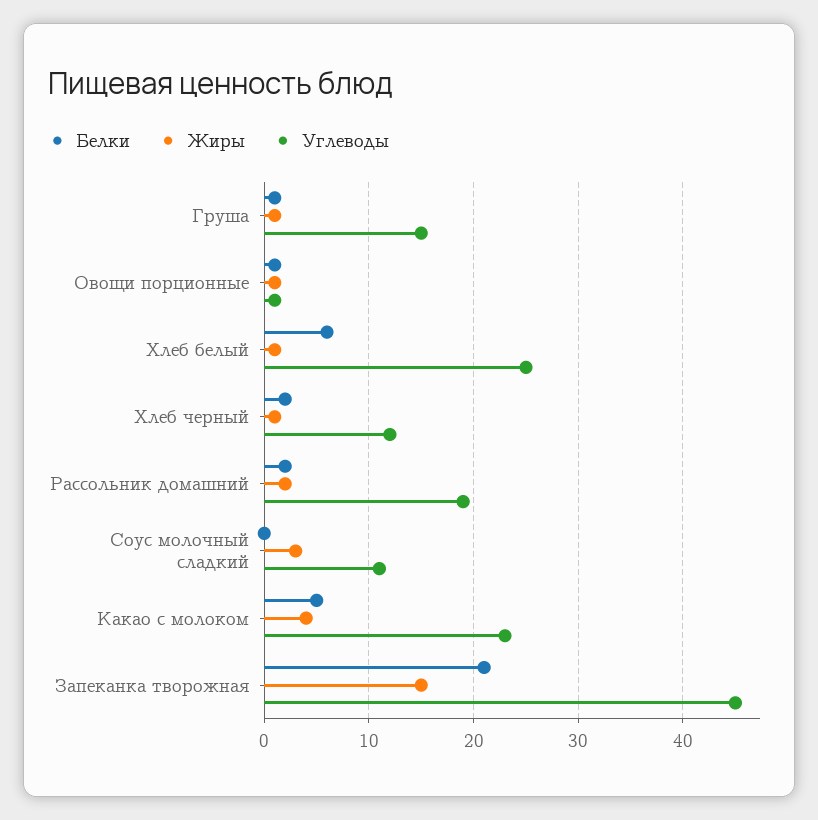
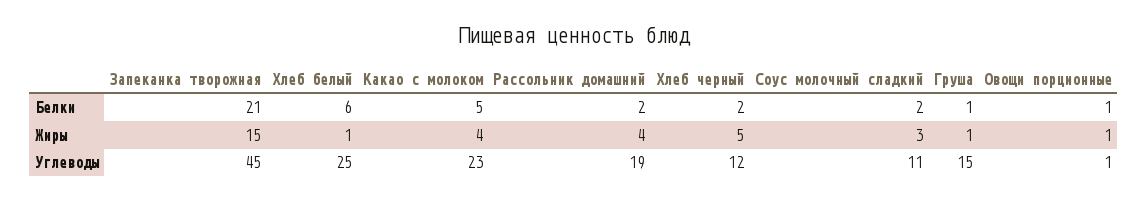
  {
    "Белки": {
      "Груша": 1,
      "Овощи порционные": 1,
      "Хлеб белый": 6,
      "Хлеб черный": 2,
      "Рассольник домашний": 2,
-     "Соус молочный сладкий": 0,
+     "Соус молочный сладкий": 2,
      "Какао с молоком": 5,
      "Запеканка творожная": 21
    },
    "Жиры": {
      "Груша": 1,
      "Овощи порционные": 1,
      "Хлеб белый": 1,
-     "Хлеб черный": 1,
+     "Хлеб черный": 5,
-     "Рассольник домашний": 2,
+     "Рассольник домашний": 4,
      "Соус молочный сладкий": 3,
      "Какао с молоком": 4,
      "Запеканка творожная": 15
    },
    "Углеводы": {
      "Груша": 15,
      "Овощи порционные": 1,
      "Хлеб белый": 25,
      "Хлеб черный": 12,
      "Рассольник домашний": 19,
      "Соус молочный сладкий": 11,
      "Какао с молоком": 23,
      "Запеканка творожная": 45
    }
  }

